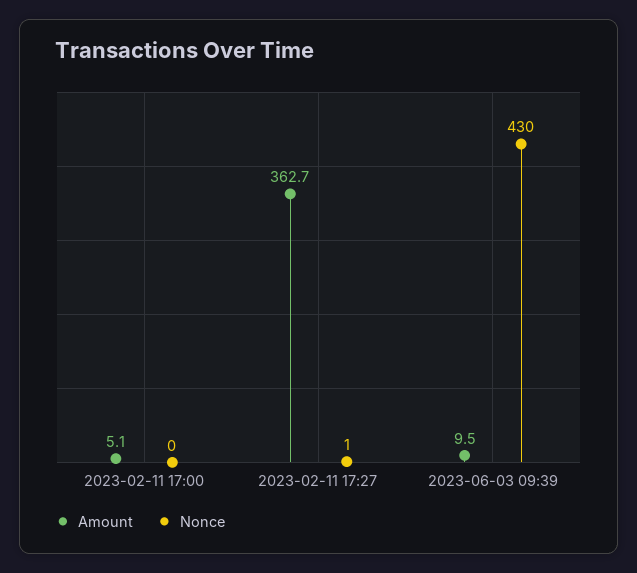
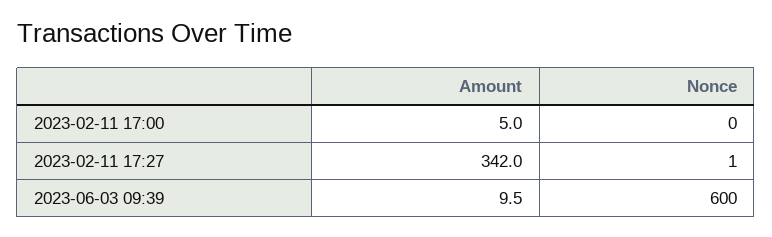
  {
    "Amount": {
-     "2023-02-11 17:00": 5.1,
+     "2023-02-11 17:00": 5,
-     "2023-02-11 17:27": 362.7,
+     "2023-02-11 17:27": 342,
      "2023-06-03 09:39": 9.5
    },
    "Nonce": {
      "2023-02-11 17:00": 0,
      "2023-02-11 17:27": 1,
-     "2023-06-03 09:39": 430
+     "2023-06-03 09:39": 600
    }
  }

